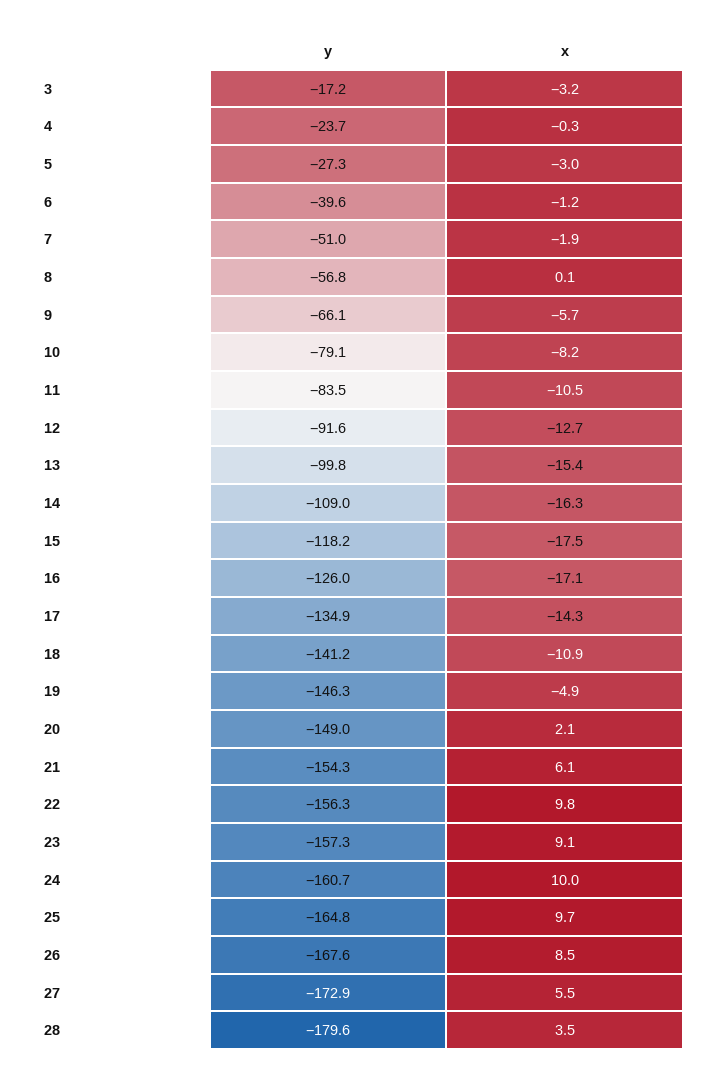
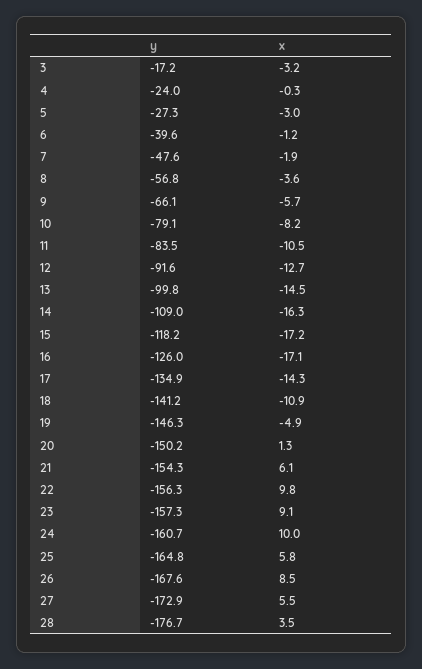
  {
    "y": {
      "3": -17.2,
-     "4": -23.7,
+     "4": -24,
      "5": -27.3,
      "6": -39.6,
-     "7": -51,
+     "7": -47.6,
      "8": -56.8,
      "9": -66.1,
      "10": -79.1,
      "11": -83.5,
      "12": -91.6,
      "13": -99.8,
      "14": -109,
      "15": -118.2,
      "16": -126,
      "17": -134.9,
      "18": -141.2,
      "19": -146.3,
-     "20": -149,
+     "20": -150.2,
      "21": -154.3,
      "22": -156.3,
      "23": -157.3,
      "24": -160.7,
      "25": -164.8,
      "26": -167.6,
      "27": -172.9,
-     "28": -179.6
+     "28": -176.7
    },
    "x": {
      "3": -3.2,
      "4": -0.3,
      "5": -3,
      "6": -1.2,
      "7": -1.9,
-     "8": 0.1,
+     "8": -3.6,
      "9": -5.7,
      "10": -8.2,
      "11": -10.5,
      "12": -12.7,
-     "13": -15.4,
+     "13": -14.5,
      "14": -16.3,
-     "15": -17.5,
+     "15": -17.2,
      "16": -17.1,
      "17": -14.3,
      "18": -10.9,
      "19": -4.9,
-     "20": 2.1,
+     "20": 1.3,
      "21": 6.1,
      "22": 9.8,
      "23": 9.1,
      "24": 10,
-     "25": 9.7,
+     "25": 5.8,
      "26": 8.5,
      "27": 5.5,
      "28": 3.5
    }
  }

